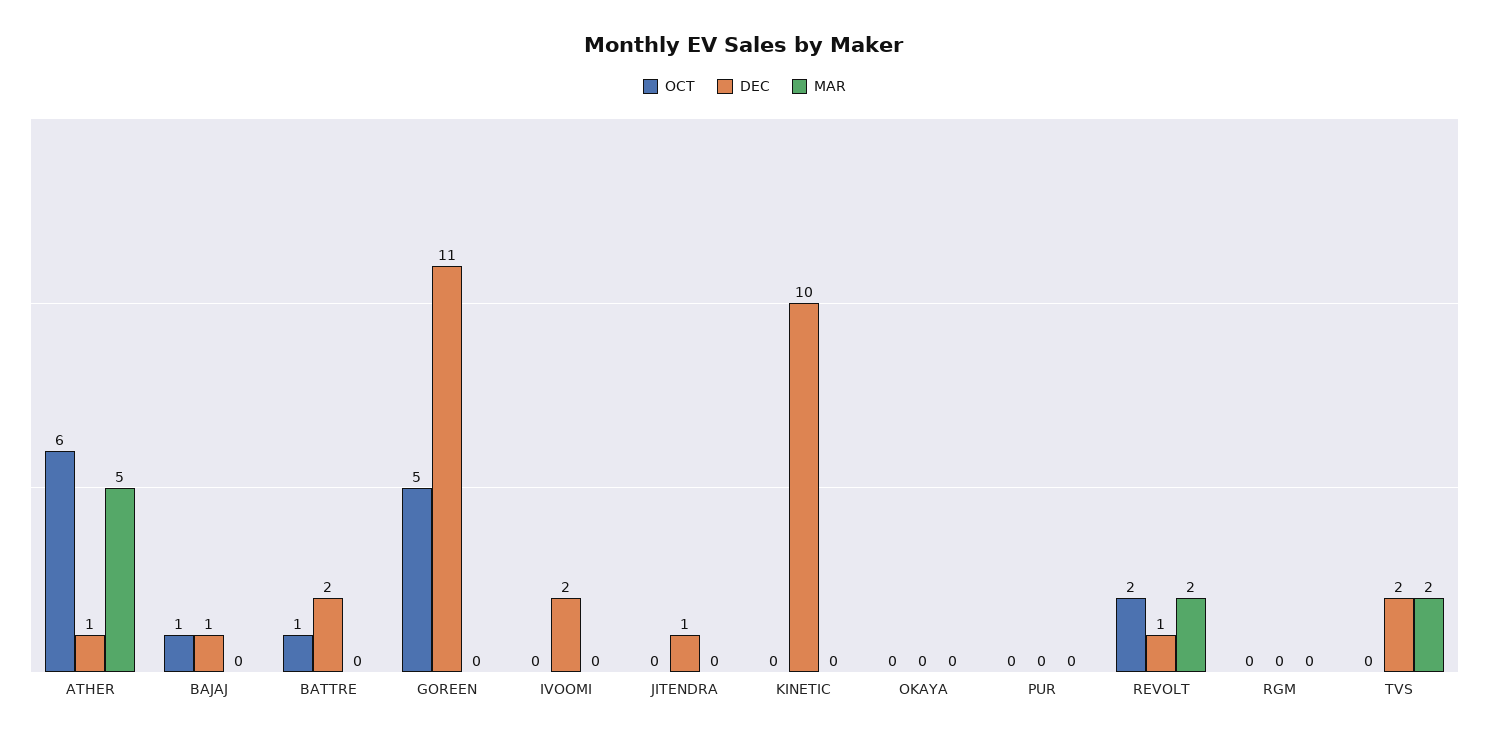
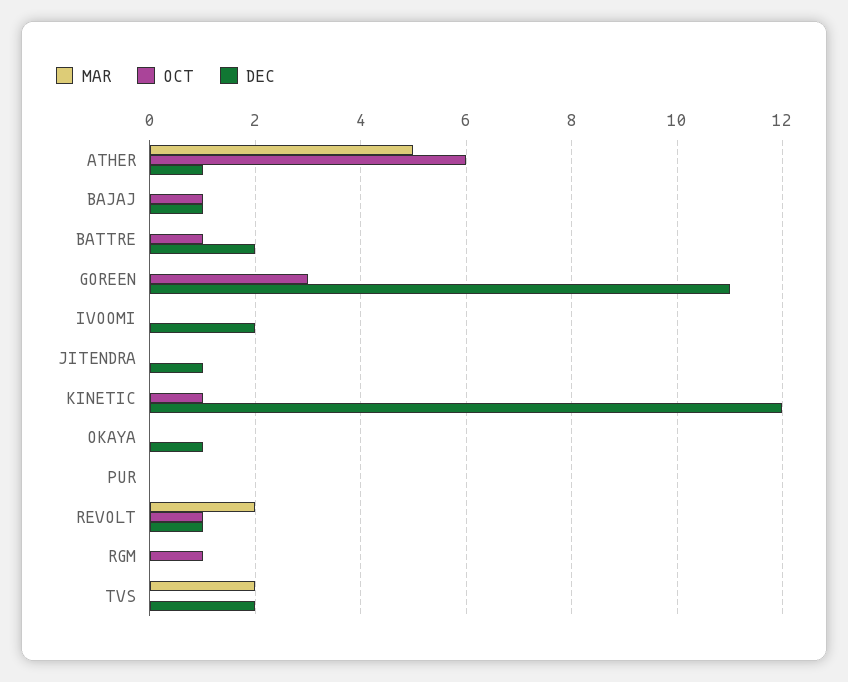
  {
    "OCT": {
      "ATHER": 6,
      "BAJAJ": 1,
      "BATTRE": 1,
-     "GOREEN": 5,
+     "GOREEN": 3,
      "IVOOMI": 0,
      "JITENDRA": 0,
-     "KINETIC": 0,
+     "KINETIC": 1,
      "OKAYA": 0,
      "PUR": 0,
-     "REVOLT": 2,
+     "REVOLT": 1,
-     "RGM": 0,
+     "RGM": 1,
      "TVS": 0
    },
    "DEC": {
      "ATHER": 1,
      "BAJAJ": 1,
      "BATTRE": 2,
      "GOREEN": 11,
      "IVOOMI": 2,
      "JITENDRA": 1,
-     "KINETIC": 10,
+     "KINETIC": 12,
-     "OKAYA": 0,
+     "OKAYA": 1,
      "PUR": 0,
      "REVOLT": 1,
      "RGM": 0,
      "TVS": 2
    },
    "MAR": {
      "ATHER": 5,
      "BAJAJ": 0,
      "BATTRE": 0,
      "GOREEN": 0,
      "IVOOMI": 0,
      "JITENDRA": 0,
      "KINETIC": 0,
      "OKAYA": 0,
      "PUR": 0,
      "REVOLT": 2,
      "RGM": 0,
      "TVS": 2
    }
  }

